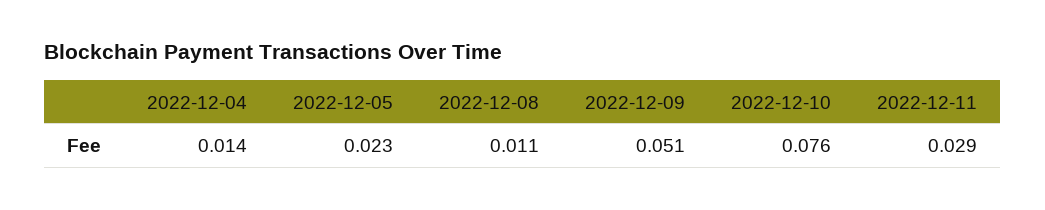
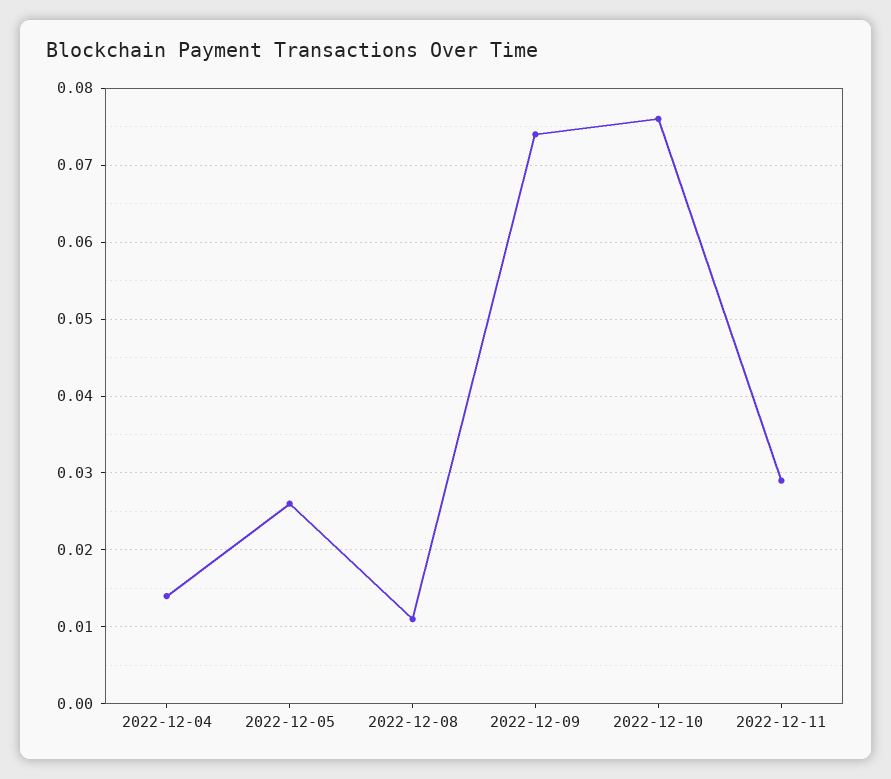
  {
    "2022-12-04": 0.014,
-   "2022-12-05": 0.023,
+   "2022-12-05": 0.026,
    "2022-12-08": 0.011,
-   "2022-12-09": 0.051,
+   "2022-12-09": 0.074,
    "2022-12-10": 0.076,
    "2022-12-11": 0.029
  }

